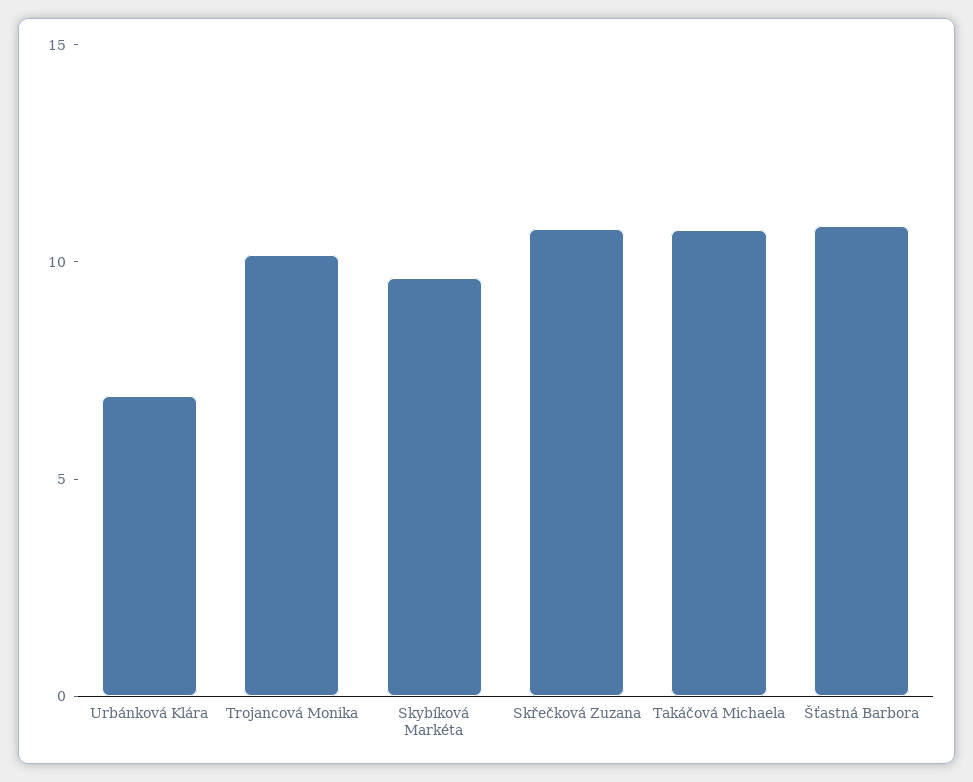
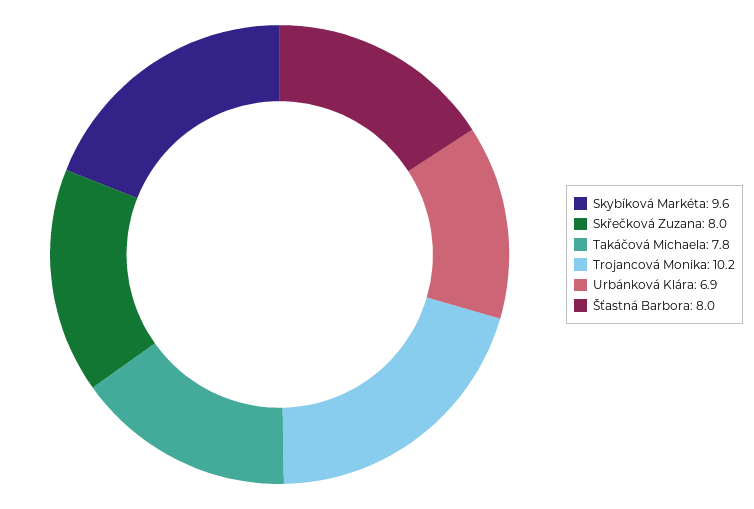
  {
    "Urbánková Klára": 6.9,
    "Trojancová Monika": 10.2,
    "Skybíková Markéta": 9.6,
-   "Skřečková Zuzana": 11,
+   "Skřečková Zuzana": 8,
-   "Takáčová Michaela": 11,
+   "Takáčová Michaela": 7.8,
-   "Šťastná Barbora": 11
+   "Šťastná Barbora": 8
  }

